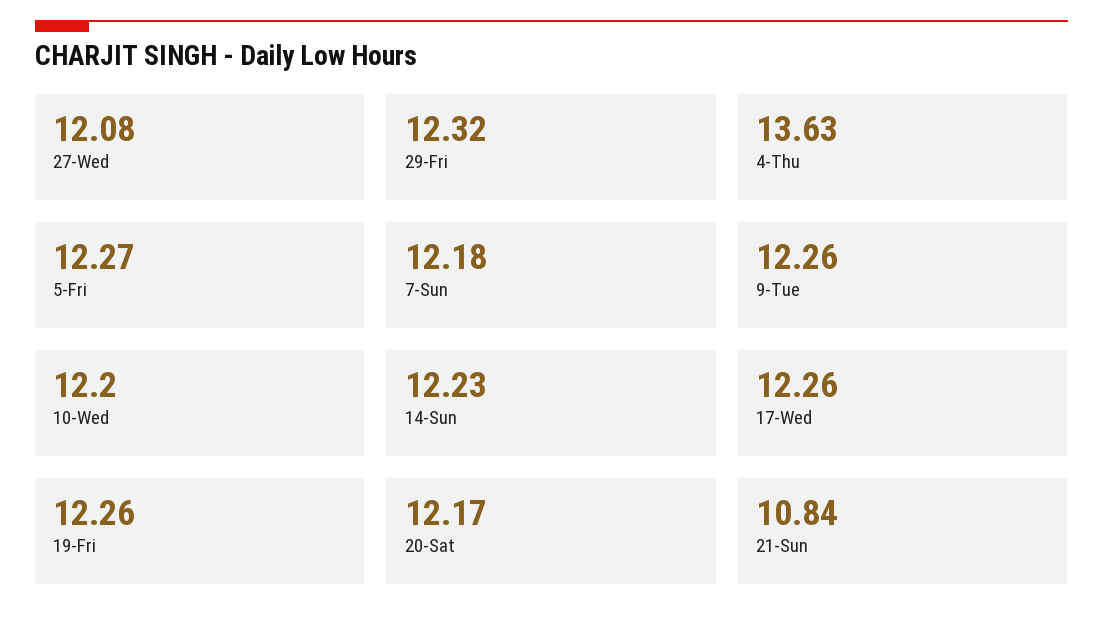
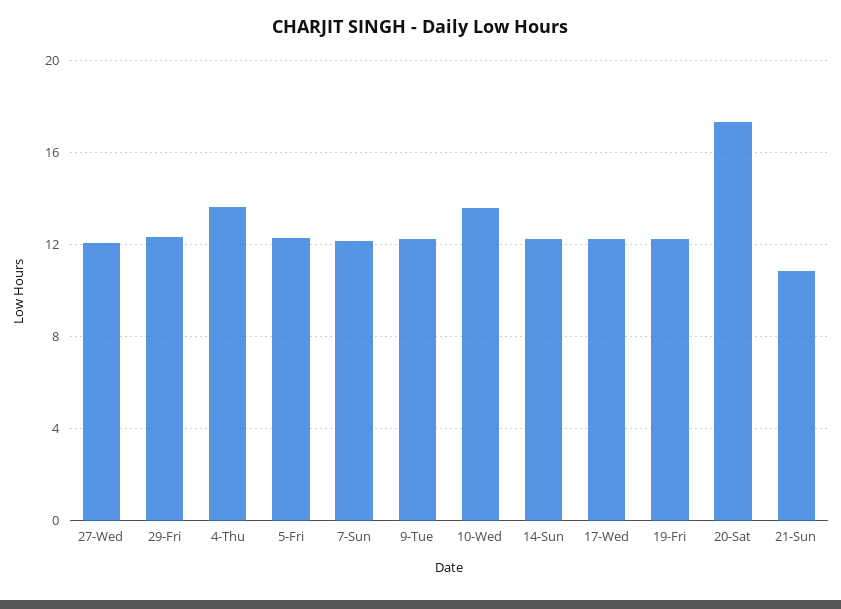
  {
    "27-Wed": 12.08,
    "29-Fri": 12.32,
    "4-Thu": 13.63,
    "5-Fri": 12.27,
    "7-Sun": 12.18,
    "9-Tue": 12.26,
-   "10-Wed": 12.2,
+   "10-Wed": 13.5,
    "14-Sun": 12.23,
    "17-Wed": 12.26,
    "19-Fri": 12.26,
-   "20-Sat": 12.17,
+   "20-Sat": 17.5,
    "21-Sun": 10.84
  }

